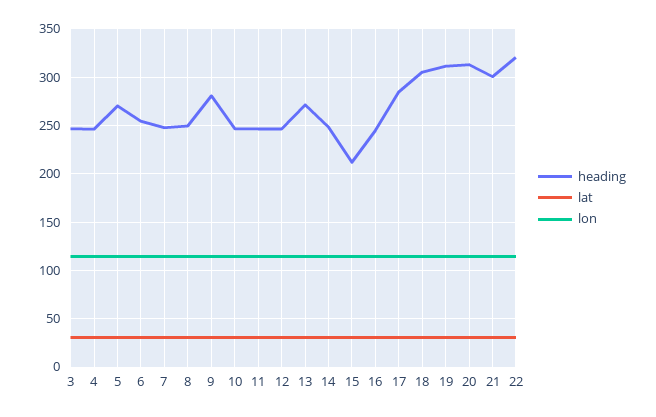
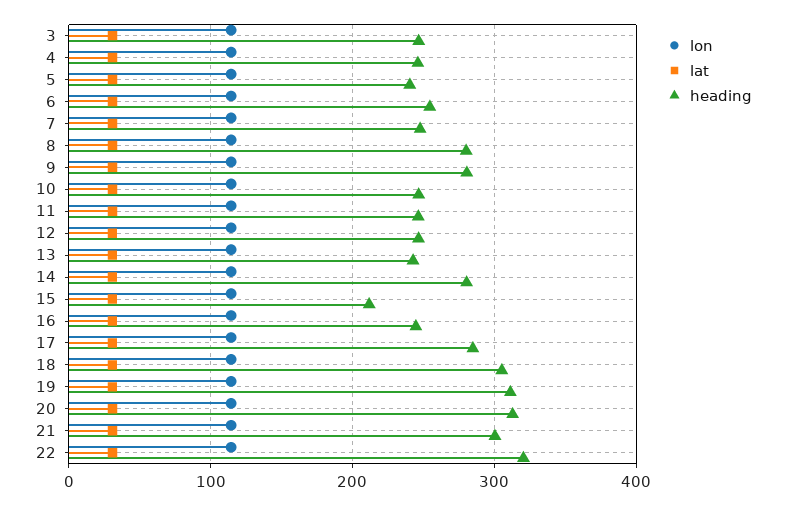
  {
    "heading": {
      "3": 250,
      "4": 250,
-     "5": 270,
+     "5": 240,
      "6": 250,
      "7": 250,
-     "8": 250,
+     "8": 280,
      "9": 280,
      "10": 250,
      "11": 250,
      "12": 250,
-     "13": 270,
+     "13": 240,
-     "14": 250,
+     "14": 280,
      "15": 210,
      "16": 240,
      "17": 280,
      "18": 310,
      "19": 310,
      "20": 310,
      "21": 300,
      "22": 320
    },
    "lat": {
      "3": 30,
      "4": 30,
      "5": 30,
      "6": 30,
      "7": 30,
      "8": 30,
      "9": 30,
      "10": 30,
      "11": 30,
      "12": 30,
      "13": 30,
      "14": 30,
      "15": 30,
      "16": 30,
      "17": 30,
      "18": 30,
      "19": 30,
      "20": 30,
      "21": 30,
      "22": 30
    },
    "lon": {
      "3": 110,
      "4": 110,
      "5": 110,
      "6": 110,
      "7": 110,
      "8": 110,
      "9": 110,
      "10": 110,
      "11": 110,
      "12": 110,
      "13": 110,
      "14": 110,
      "15": 110,
      "16": 110,
      "17": 110,
      "18": 110,
      "19": 110,
      "20": 110,
      "21": 110,
      "22": 110
    }
  }

